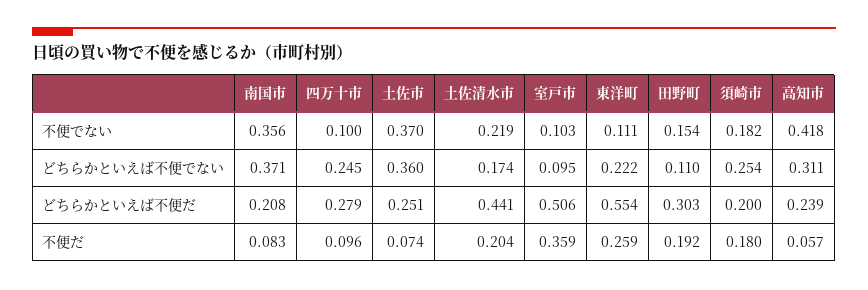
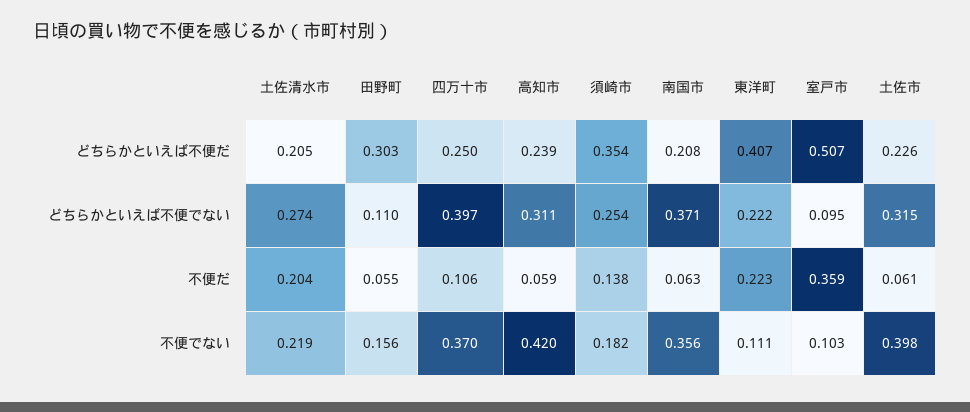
  {
    "南国市": {
      "不便でない": 0.356,
      "どちらかといえば不便でない": 0.371,
      "どちらかといえば不便だ": 0.208,
-     "不便だ": 0.083
+     "不便だ": 0.063
    },
    "四万十市": {
-     "不便でない": 0.1,
+     "不便でない": 0.37,
-     "どちらかといえば不便でない": 0.245,
+     "どちらかといえば不便でない": 0.397,
-     "どちらかといえば不便だ": 0.279,
+     "どちらかといえば不便だ": 0.25,
-     "不便だ": 0.096
+     "不便だ": 0.106
    },
    "土佐市": {
-     "不便でない": 0.37,
+     "不便でない": 0.398,
-     "どちらかといえば不便でない": 0.36,
+     "どちらかといえば不便でない": 0.315,
-     "どちらかといえば不便だ": 0.251,
+     "どちらかといえば不便だ": 0.226,
-     "不便だ": 0.074
+     "不便だ": 0.061
    },
    "土佐清水市": {
      "不便でない": 0.219,
-     "どちらかといえば不便でない": 0.174,
+     "どちらかといえば不便でない": 0.274,
-     "どちらかといえば不便だ": 0.441,
+     "どちらかといえば不便だ": 0.205,
      "不便だ": 0.204
    },
    "室戸市": {
      "不便でない": 0.103,
      "どちらかといえば不便でない": 0.095,
-     "どちらかといえば不便だ": 0.506,
+     "どちらかといえば不便だ": 0.507,
      "不便だ": 0.359
    },
    "東洋町": {
      "不便でない": 0.111,
      "どちらかといえば不便でない": 0.222,
-     "どちらかといえば不便だ": 0.554,
+     "どちらかといえば不便だ": 0.407,
-     "不便だ": 0.259
+     "不便だ": 0.223
    },
    "田野町": {
-     "不便でない": 0.154,
+     "不便でない": 0.156,
      "どちらかといえば不便でない": 0.11,
      "どちらかといえば不便だ": 0.303,
-     "不便だ": 0.192
+     "不便だ": 0.055
    },
    "須崎市": {
      "不便でない": 0.182,
      "どちらかといえば不便でない": 0.254,
-     "どちらかといえば不便だ": 0.2,
+     "どちらかといえば不便だ": 0.354,
-     "不便だ": 0.18
+     "不便だ": 0.138
    },
    "高知市": {
-     "不便でない": 0.418,
+     "不便でない": 0.42,
      "どちらかといえば不便でない": 0.311,
      "どちらかといえば不便だ": 0.239,
-     "不便だ": 0.057
+     "不便だ": 0.059
    }
  }

